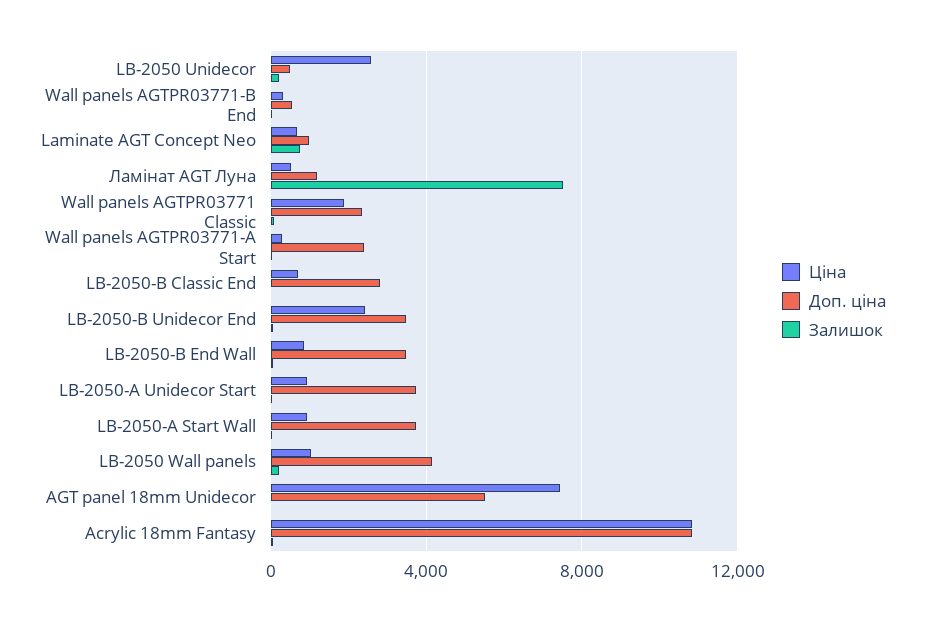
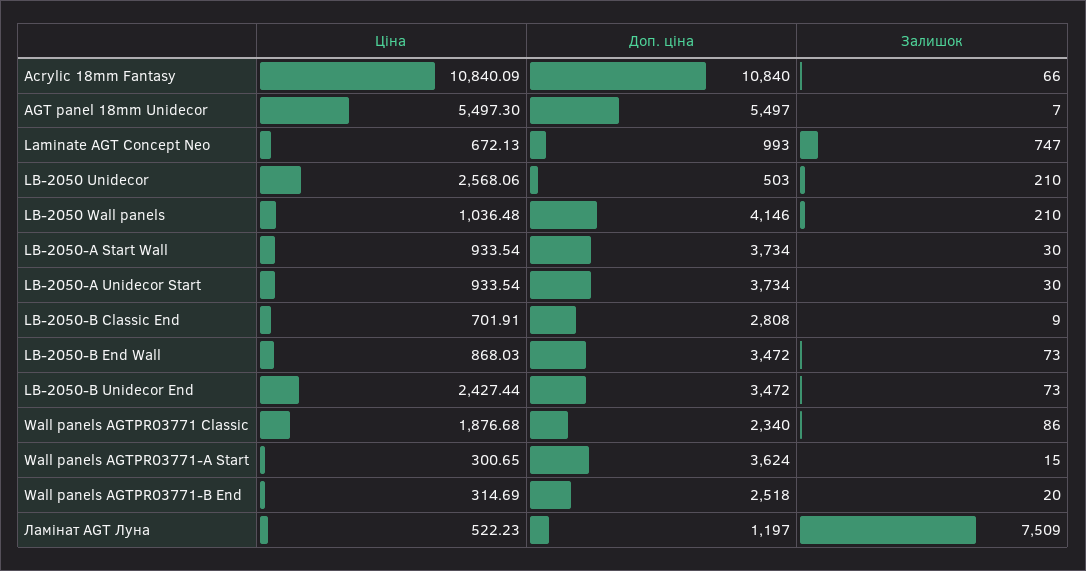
  {
    "Ціна": {
      "LB-2050 Unidecor": 2568.06,
      "Wall panels AGTPR03771-B End": 314.69,
      "Laminate AGT Concept Neo": 672.13,
      "Ламінат AGT Луна": 522.23,
      "Wall panels AGTPR03771 Classic": 1876.68,
      "Wall panels AGTPR03771-A Start": 300.65,
      "LB-2050-B Classic End": 701.91,
      "LB-2050-B Unidecor End": 2427.44,
      "LB-2050-B End Wall": 868.03,
      "LB-2050-A Unidecor Start": 933.54,
      "LB-2050-A Start Wall": 933.54,
      "LB-2050 Wall panels": 1036.48,
-     "AGT panel 18mm Unidecor": 7500,
+     "AGT panel 18mm Unidecor": 5497.3,
      "Acrylic 18mm Fantasy": 10840.09
    },
    "Доп. ціна": {
      "LB-2050 Unidecor": 503,
-     "Wall panels AGTPR03771-B End": 500,
+     "Wall panels AGTPR03771-B End": 2518,
      "Laminate AGT Concept Neo": 993,
      "Ламінат AGT Луна": 1197,
      "Wall panels AGTPR03771 Classic": 2340,
-     "Wall panels AGTPR03771-A Start": 2500,
+     "Wall panels AGTPR03771-A Start": 3624,
      "LB-2050-B Classic End": 2808,
      "LB-2050-B Unidecor End": 3472,
      "LB-2050-B End Wall": 3472,
      "LB-2050-A Unidecor Start": 3734,
      "LB-2050-A Start Wall": 3734,
      "LB-2050 Wall panels": 4146,
      "AGT panel 18mm Unidecor": 5497,
      "Acrylic 18mm Fantasy": 10840
    },
    "Залишок": {
      "LB-2050 Unidecor": 210,
      "Wall panels AGTPR03771-B End": 20,
      "Laminate AGT Concept Neo": 747,
      "Ламінат AGT Луна": 7509,
      "Wall panels AGTPR03771 Classic": 86,
      "Wall panels AGTPR03771-A Start": 15,
      "LB-2050-B Classic End": 9,
      "LB-2050-B Unidecor End": 73,
      "LB-2050-B End Wall": 73,
      "LB-2050-A Unidecor Start": 30,
      "LB-2050-A Start Wall": 30,
      "LB-2050 Wall panels": 210,
      "AGT panel 18mm Unidecor": 7,
      "Acrylic 18mm Fantasy": 66
    }
  }

